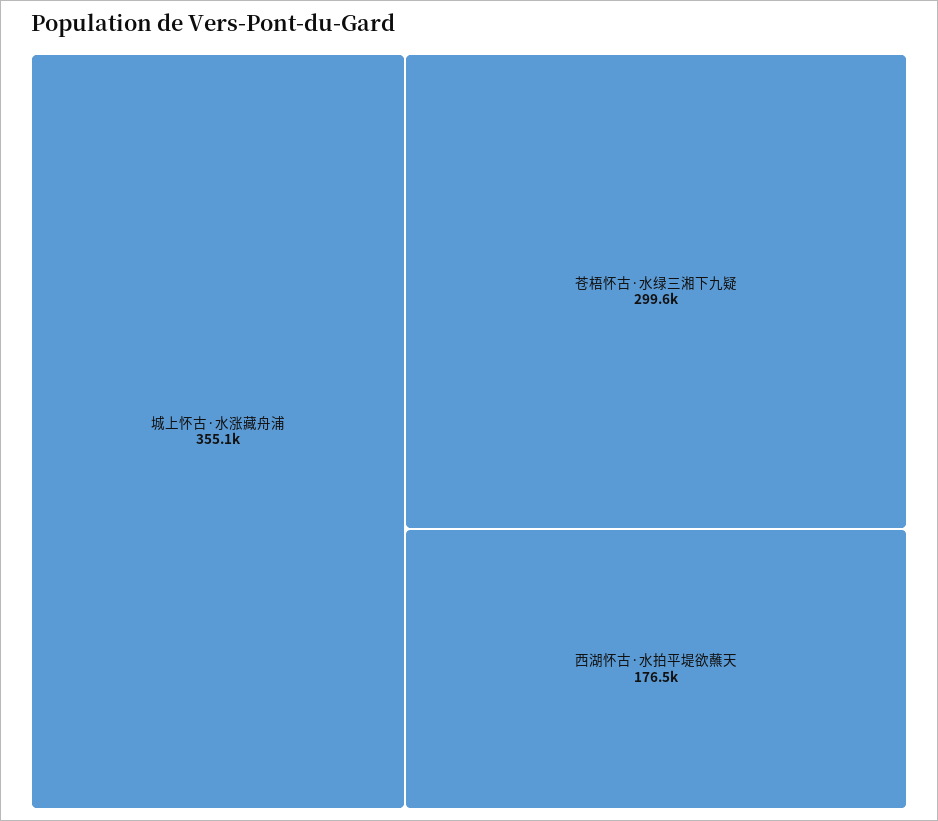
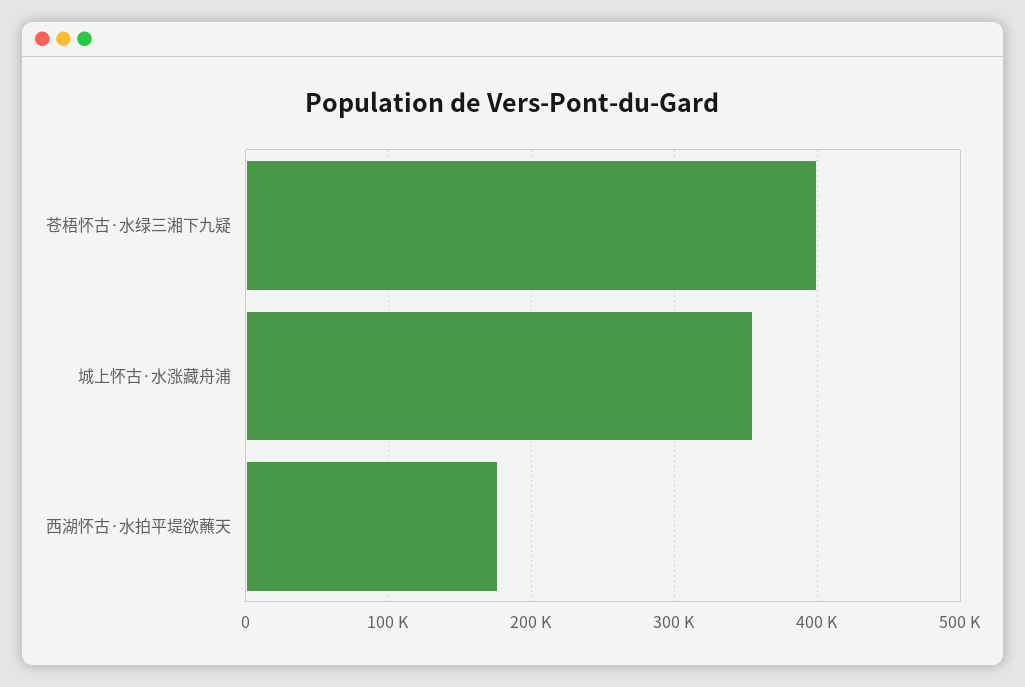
  {
    "城上怀古·水涨藏舟浦": 355100,
-   "苍梧怀古·水绿三湘下九疑": 299600,
+   "苍梧怀古·水绿三湘下九疑": 400000,
    "西湖怀古·水拍平堤欲蘸天": 176500
  }

